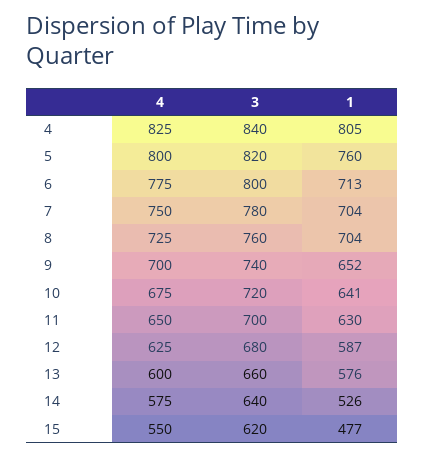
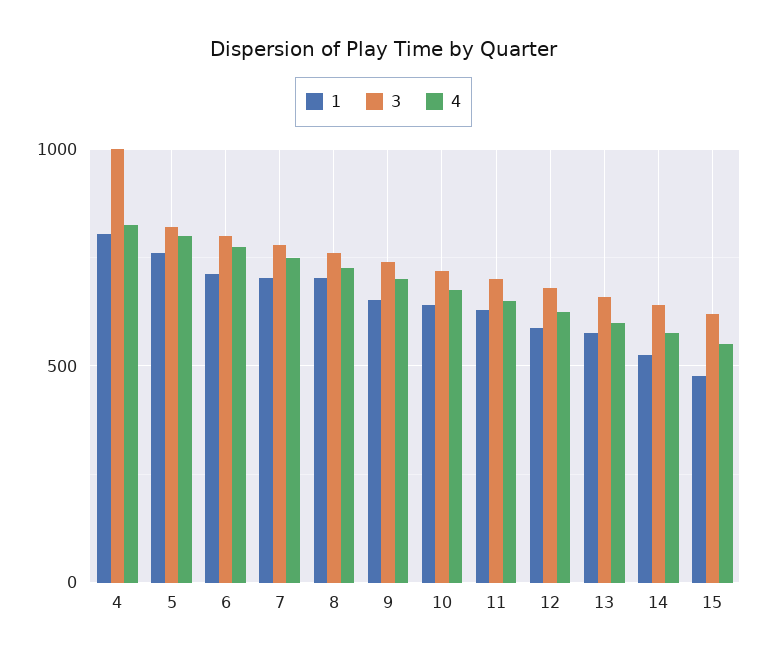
  {
    "4": {
      "4": 825,
      "5": 800,
      "6": 775,
      "7": 750,
      "8": 725,
      "9": 700,
      "10": 675,
      "11": 650,
      "12": 625,
      "13": 600,
      "14": 575,
      "15": 550
    },
    "3": {
-     "4": 840,
+     "4": 1000,
      "5": 820,
      "6": 800,
      "7": 780,
      "8": 760,
      "9": 740,
      "10": 720,
      "11": 700,
      "12": 680,
      "13": 660,
      "14": 640,
      "15": 620
    },
    "1": {
      "4": 805,
      "5": 760,
      "6": 713,
      "7": 704,
      "8": 704,
      "9": 652,
      "10": 641,
      "11": 630,
      "12": 587,
      "13": 576,
      "14": 526,
      "15": 477
    }
  }

